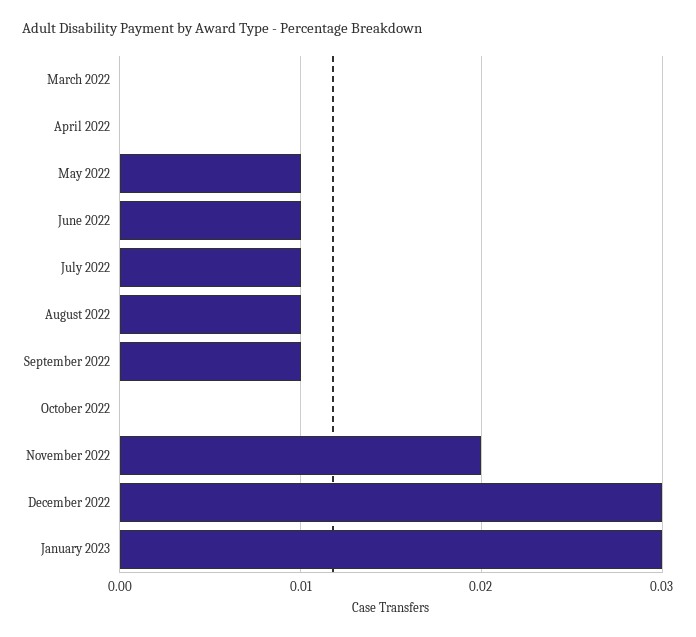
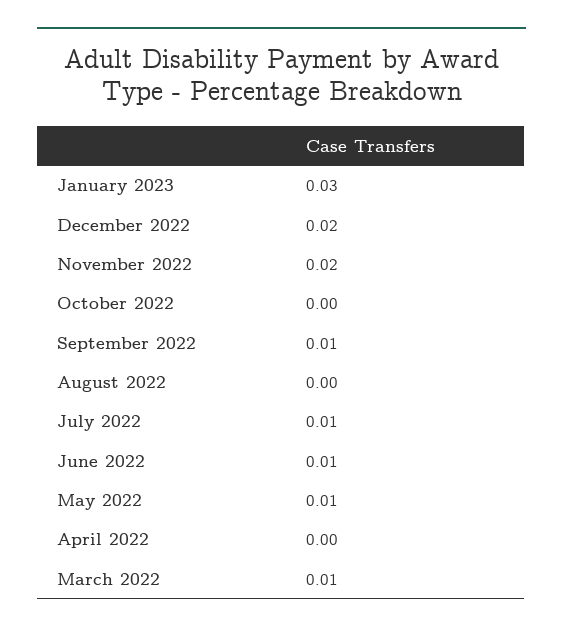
  {
-   "March 2022": 0,
+   "March 2022": 0.01,
    "April 2022": 0,
    "May 2022": 0.01,
    "June 2022": 0.01,
    "July 2022": 0.01,
-   "August 2022": 0.01,
+   "August 2022": 0,
    "September 2022": 0.01,
    "October 2022": 0,
    "November 2022": 0.02,
-   "December 2022": 0.03,
+   "December 2022": 0.02,
    "January 2023": 0.03
  }

